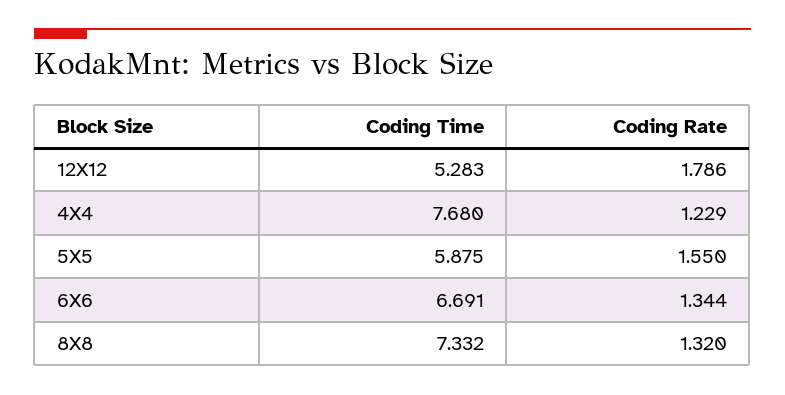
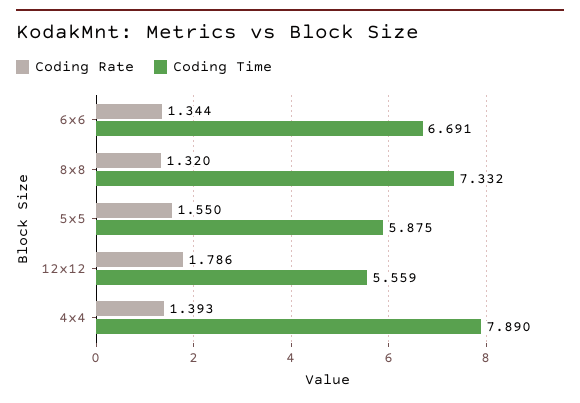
  {
    "Coding Time": {
-     "12X12": 5.283,
+     "12X12": 5.559,
-     "4X4": 7.68,
+     "4X4": 7.89,
      "5X5": 5.875,
      "6X6": 6.691,
      "8X8": 7.332
    },
    "Coding Rate": {
      "12X12": 1.786,
-     "4X4": 1.229,
+     "4X4": 1.393,
      "5X5": 1.55,
      "6X6": 1.344,
      "8X8": 1.32
    }
  }

